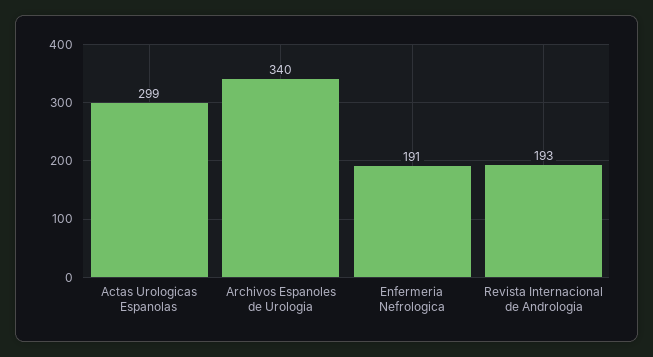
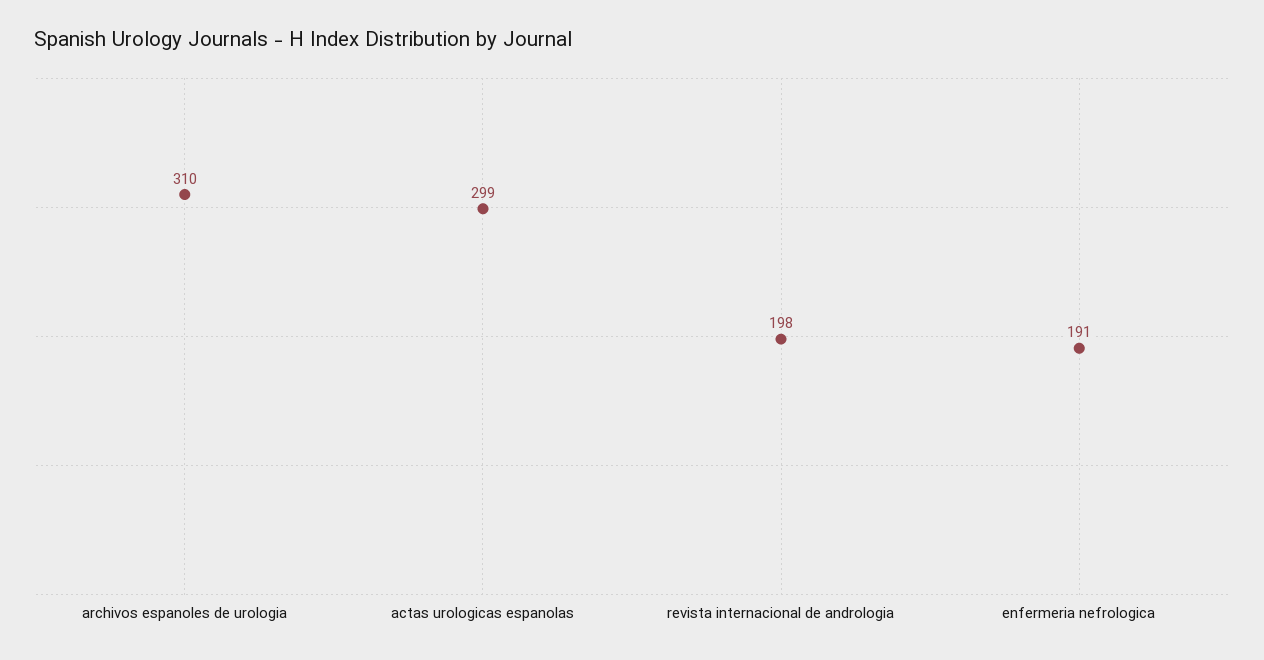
  {
    "Actas Urologicas Espanolas": 299,
-   "Archivos Espanoles de Urologia": 340,
+   "Archivos Espanoles de Urologia": 310,
    "Enfermeria Nefrologica": 191,
-   "Revista Internacional de Andrologia": 193
+   "Revista Internacional de Andrologia": 198
  }

